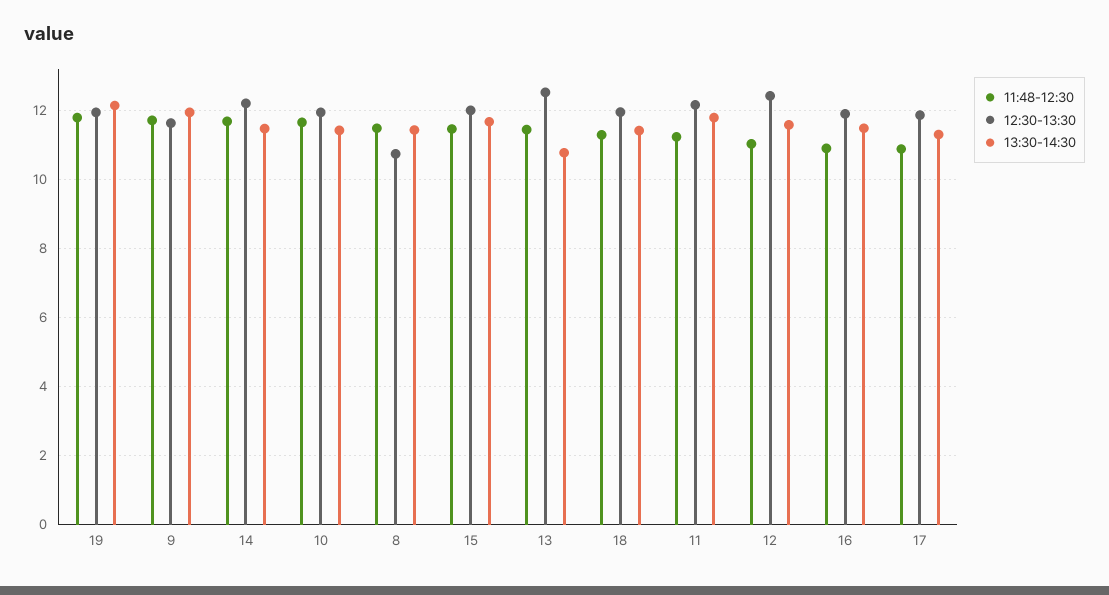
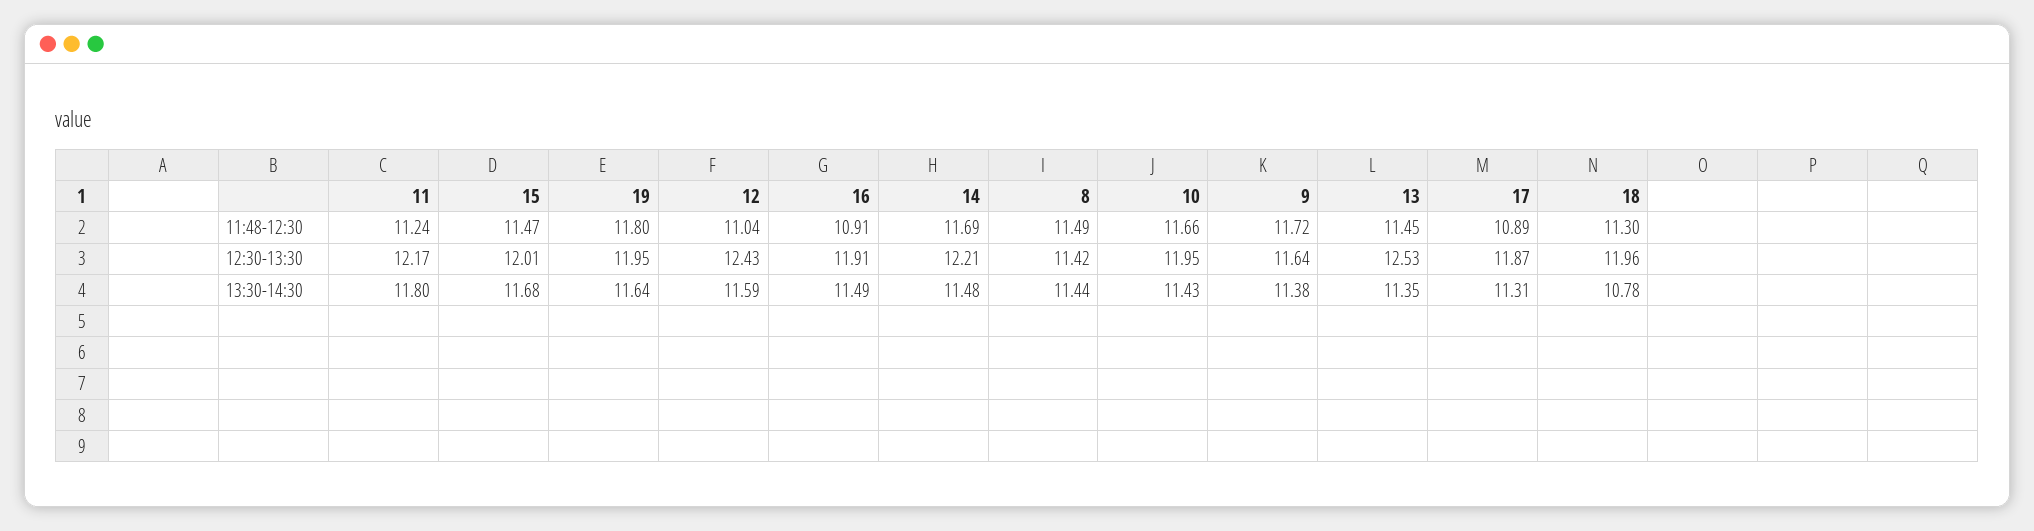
  {
    "11:48-12:30": {
      "19": 11.8,
      "9": 11.72,
      "14": 11.69,
      "10": 11.66,
      "8": 11.49,
      "15": 11.47,
      "13": 11.45,
      "18": 11.3,
      "11": 11.24,
      "12": 11.04,
      "16": 10.91,
      "17": 10.89
    },
    "12:30-13:30": {
      "19": 11.95,
      "9": 11.64,
      "14": 12.21,
      "10": 11.95,
-     "8": 10.8,
+     "8": 11.42,
      "15": 12.01,
      "13": 12.53,
      "18": 11.96,
      "11": 12.17,
      "12": 12.43,
      "16": 11.91,
      "17": 11.87
    },
    "13:30-14:30": {
-     "19": 12.2,
+     "19": 11.64,
-     "9": 12,
+     "9": 11.38,
      "14": 11.48,
      "10": 11.43,
      "8": 11.44,
      "15": 11.68,
-     "13": 10.8,
+     "13": 11.35,
-     "18": 11.4,
+     "18": 10.78,
      "11": 11.8,
      "12": 11.59,
      "16": 11.49,
      "17": 11.31
    }
  }

